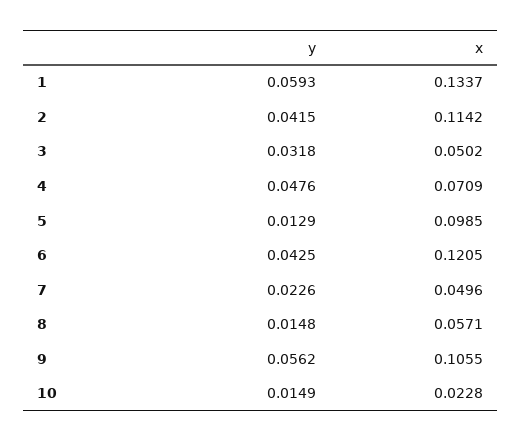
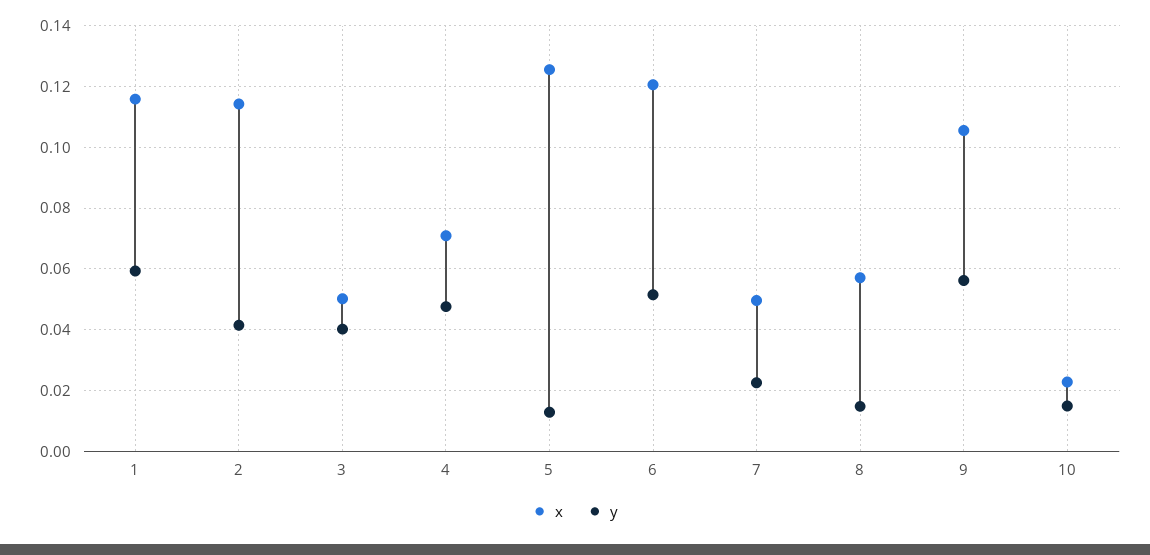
  {
    "y": {
      "1": 0.0593,
      "2": 0.0415,
-     "3": 0.0318,
+     "3": 0.04,
      "4": 0.0476,
      "5": 0.0129,
-     "6": 0.0425,
+     "6": 0.052,
      "7": 0.0226,
      "8": 0.0148,
      "9": 0.0562,
      "10": 0.0149
    },
    "x": {
-     "1": 0.1337,
+     "1": 0.116,
      "2": 0.1142,
      "3": 0.0502,
      "4": 0.0709,
-     "5": 0.0985,
+     "5": 0.126,
      "6": 0.1205,
      "7": 0.0496,
      "8": 0.0571,
      "9": 0.1055,
      "10": 0.0228
    }
  }

